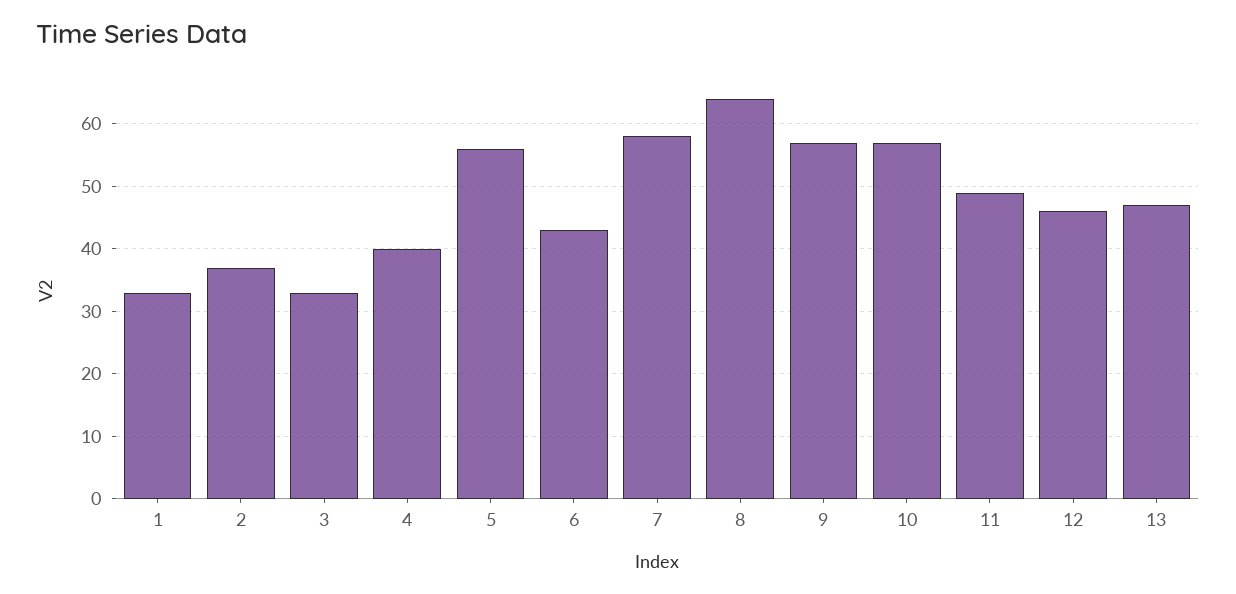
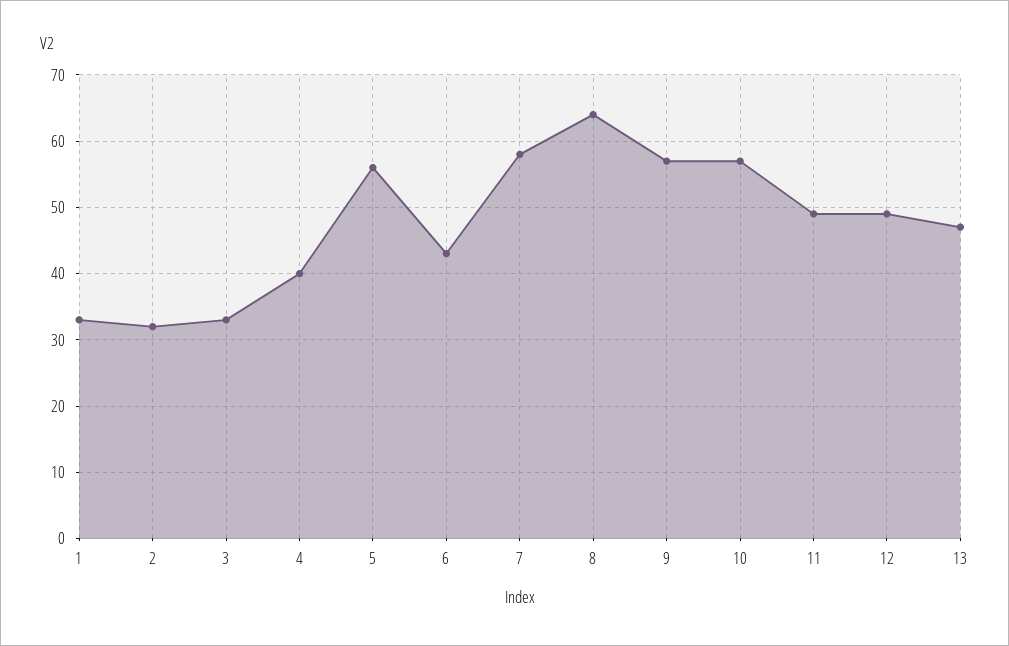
  {
    "1": 33,
-   "2": 37,
+   "2": 32,
    "3": 33,
    "4": 40,
    "5": 56,
    "6": 43,
    "7": 58,
    "8": 64,
    "9": 57,
    "10": 57,
    "11": 49,
-   "12": 46,
+   "12": 49,
    "13": 47
  }

